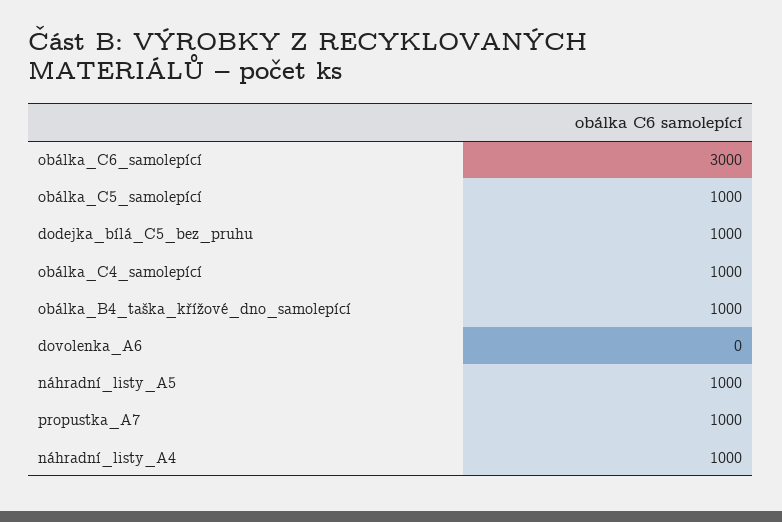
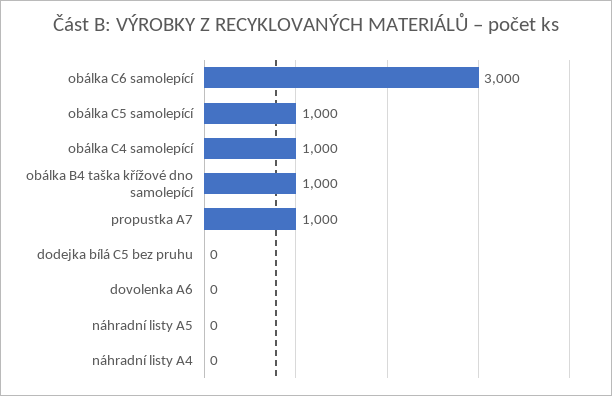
  {
    "obálka_C6_samolepící": 3000,
    "obálka_C5_samolepící": 1000,
-   "dodejka_bílá_C5_bez_pruhu": 1000,
+   "dodejka_bílá_C5_bez_pruhu": 0,
    "obálka_C4_samolepící": 1000,
    "obálka_B4_taška_křížové_dno_samolepící": 1000,
    "dovolenka_A6": 0,
-   "náhradní_listy_A5": 1000,
+   "náhradní_listy_A5": 0,
    "propustka_A7": 1000,
-   "náhradní_listy_A4": 1000
+   "náhradní_listy_A4": 0
  }

